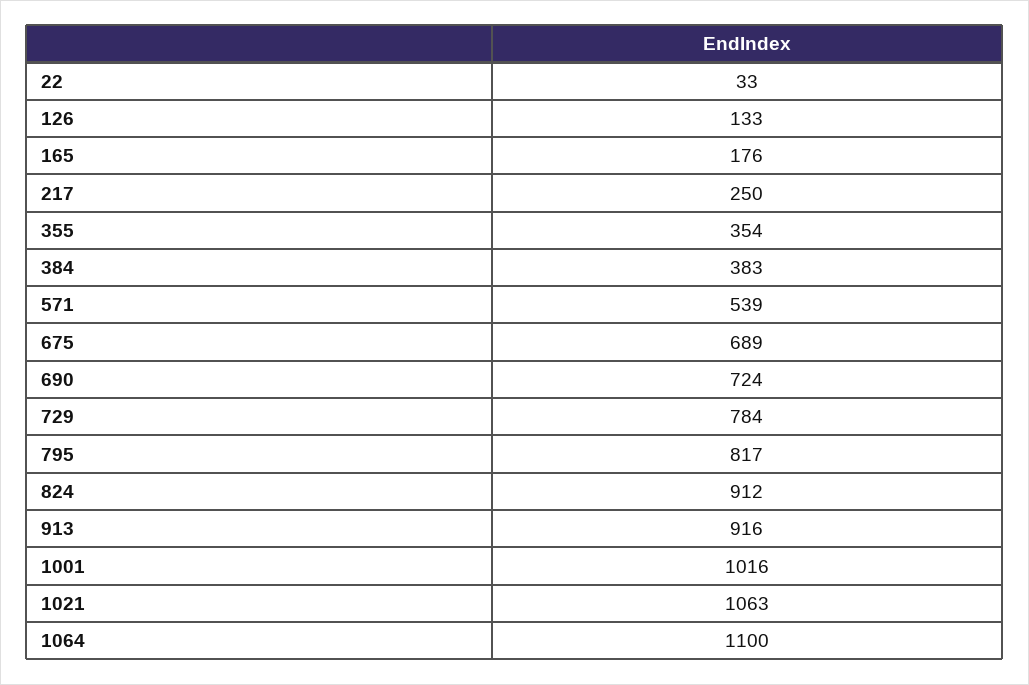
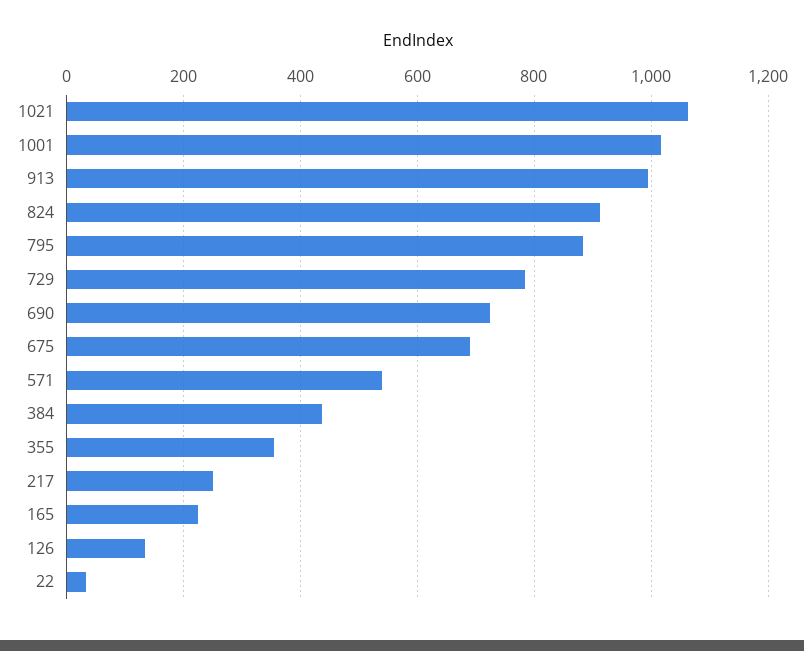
  {
    "22": 33,
    "126": 133,
-   "165": 176,
+   "165": 220,
    "217": 250,
    "355": 354,
-   "384": 383,
+   "384": 440,
    "571": 539,
    "675": 689,
    "690": 724,
    "729": 784,
-   "795": 817,
+   "795": 880,
    "824": 912,
-   "913": 916,
+   "913": 1000,
    "1001": 1016,
-   "1021": 1063,
+   "1021": 1063
-   "1064": 1100
  }

